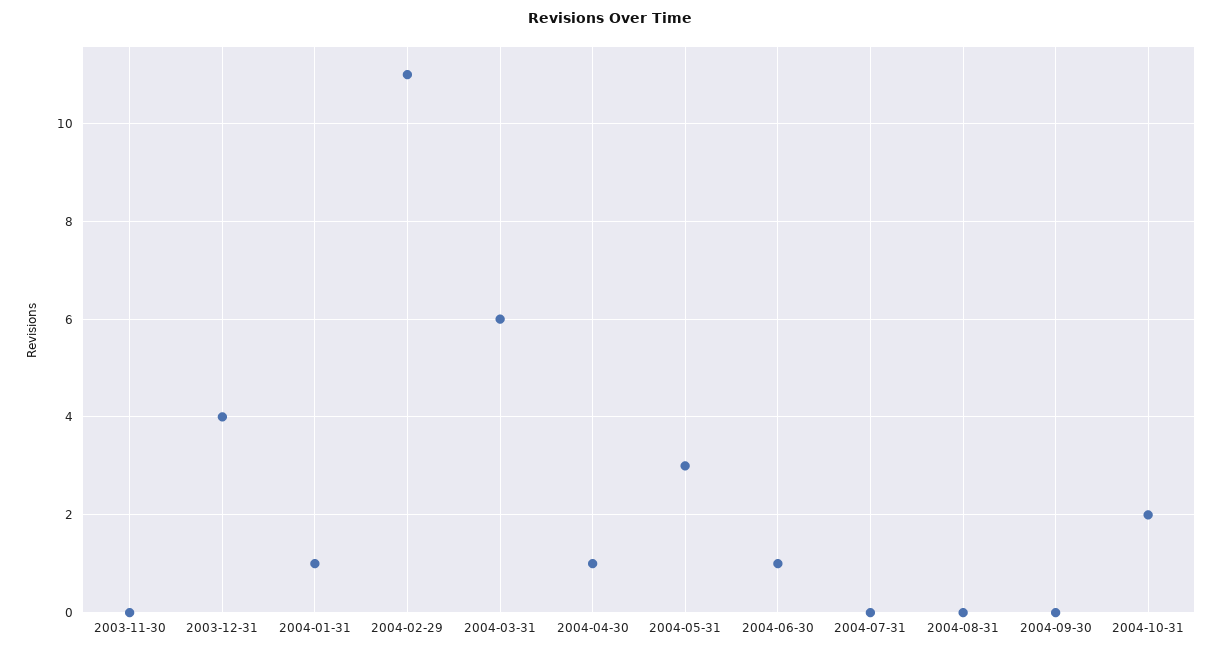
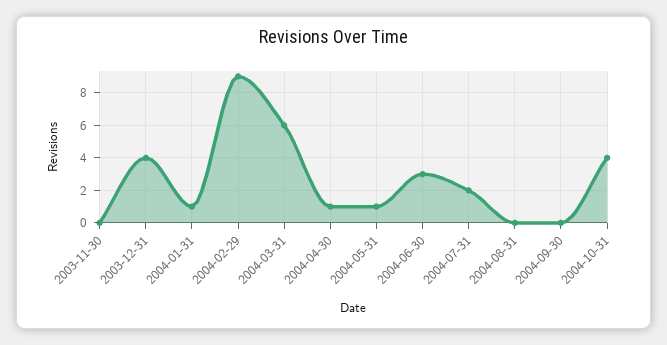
  {
    "2003-11-30": 0,
    "2003-12-31": 4,
    "2004-01-31": 1,
-   "2004-02-29": 11,
+   "2004-02-29": 9,
    "2004-03-31": 6,
    "2004-04-30": 1,
-   "2004-05-31": 3,
+   "2004-05-31": 1,
-   "2004-06-30": 1,
+   "2004-06-30": 3,
-   "2004-07-31": 0,
+   "2004-07-31": 2,
    "2004-08-31": 0,
    "2004-09-30": 0,
-   "2004-10-31": 2
+   "2004-10-31": 4
  }

